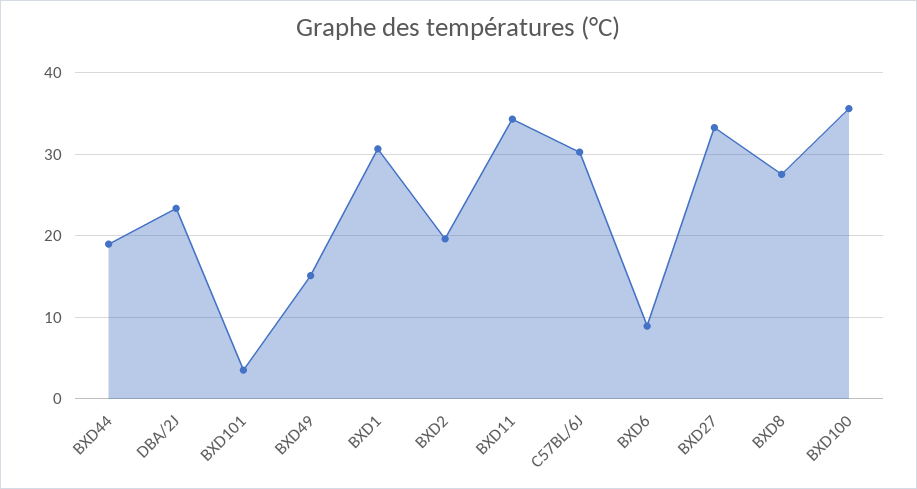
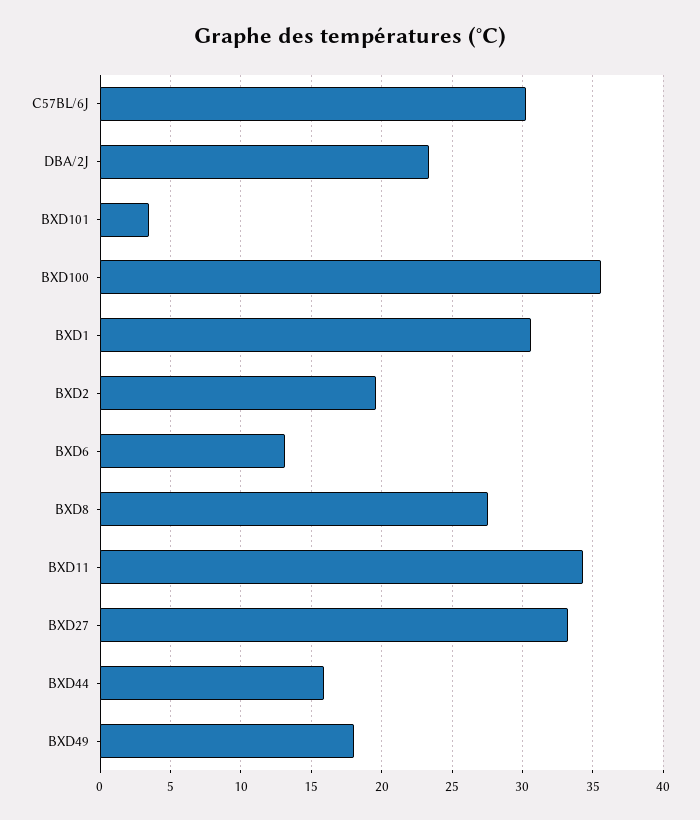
  {
-   "BXD44": 19,
+   "BXD44": 16,
    "DBA/2J": 23.5,
    "BXD101": 3.5,
-   "BXD49": 15,
+   "BXD49": 18,
    "BXD1": 30.5,
    "BXD2": 19.5,
    "BXD11": 34.5,
    "C57BL/6J": 30.5,
-   "BXD6": 9,
+   "BXD6": 13,
    "BXD27": 33.5,
    "BXD8": 27.5,
    "BXD100": 35.5
  }

